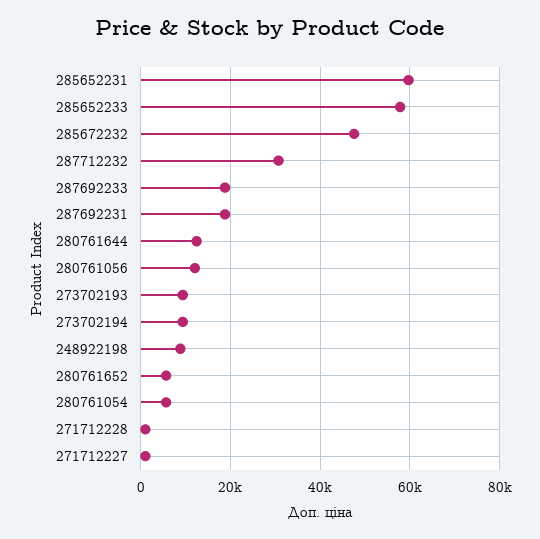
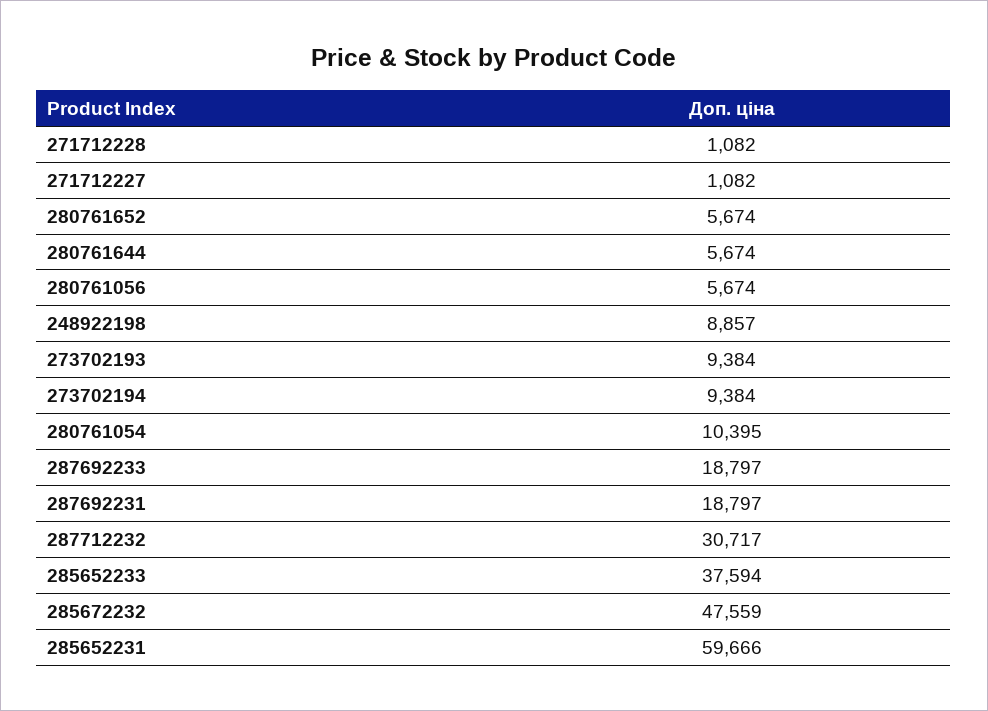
  {
    "285652231": 59666,
-   "285652233": 58000,
+   "285652233": 37594,
    "285672232": 47559,
    "287712232": 30717,
    "287692233": 18797,
    "287692231": 18797,
-   "280761644": 12000,
+   "280761644": 5674,
-   "280761056": 12000,
+   "280761056": 5674,
    "273702193": 9384,
    "273702194": 9384,
    "248922198": 8857,
    "280761652": 5674,
-   "280761054": 6000,
+   "280761054": 10395,
    "271712228": 1082,
    "271712227": 1082
  }

